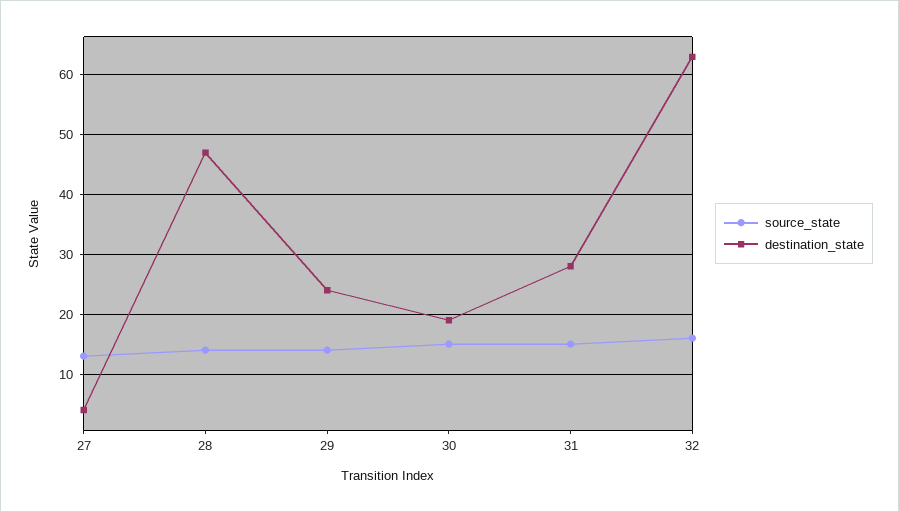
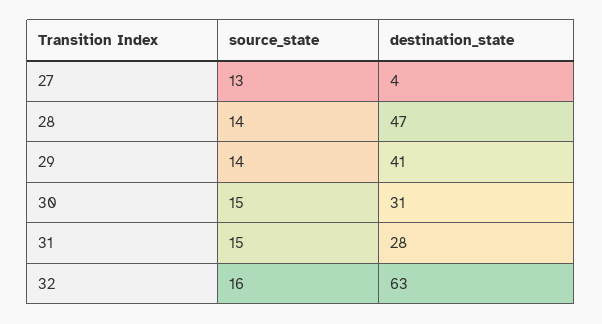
  {
    "source_state": {
      "27": 13,
      "28": 14,
      "29": 14,
      "30": 15,
      "31": 15,
      "32": 16
    },
    "destination_state": {
      "27": 4,
      "28": 47,
-     "29": 25,
+     "29": 41,
-     "30": 20,
+     "30": 31,
      "31": 28,
      "32": 63
    }
  }

